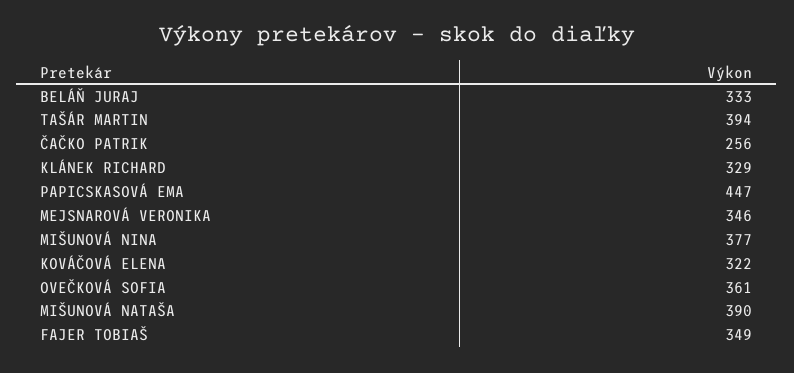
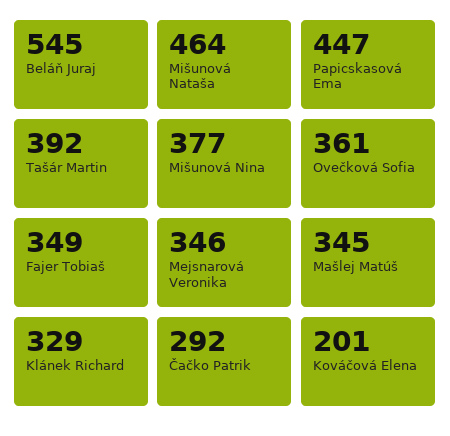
  {
-   "BELÁŇ JURAJ": 333,
+   "BELÁŇ JURAJ": 545,
-   "TAŠÁR MARTIN": 394,
+   "TAŠÁR MARTIN": 392,
-   "ČAČKO PATRIK": 256,
+   "ČAČKO PATRIK": 292,
    "KLÁNEK RICHARD": 329,
    "PAPICSKASOVÁ EMA": 447,
    "MEJSNAROVÁ VERONIKA": 346,
    "MIŠUNOVÁ NINA": 377,
-   "KOVÁČOVÁ ELENA": 322,
+   "KOVÁČOVÁ ELENA": 201,
    "OVEČKOVÁ SOFIA": 361,
-   "MIŠUNOVÁ NATAŠA": 390,
+   "MIŠUNOVÁ NATAŠA": 464,
-   "FAJER TOBIAŠ": 349
+   "FAJER TOBIAŠ": 349,
+   "Mašlej Matúš": 345
  }

